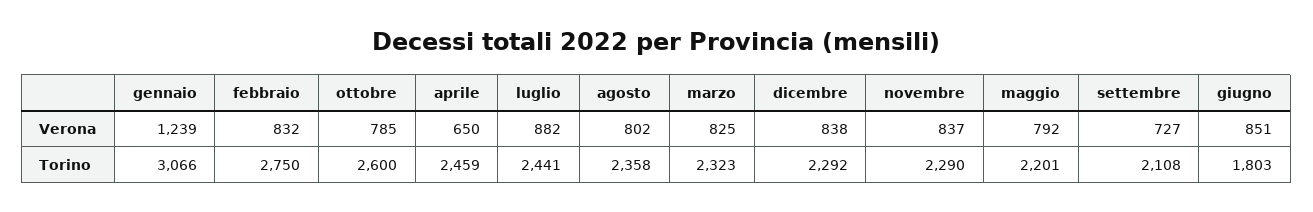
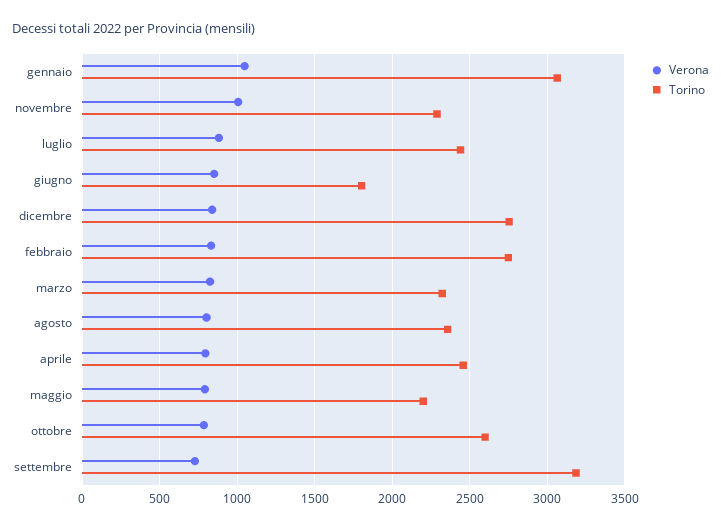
  {
    "Verona": {
-     "gennaio": 1239,
+     "gennaio": 1050,
      "febbraio": 832,
      "ottobre": 785,
-     "aprile": 650,
+     "aprile": 800,
      "luglio": 882,
      "agosto": 802,
      "marzo": 825,
      "dicembre": 838,
-     "novembre": 837,
+     "novembre": 1000,
      "maggio": 792,
      "settembre": 727,
      "giugno": 851
    },
    "Torino": {
      "gennaio": 3066,
      "febbraio": 2750,
      "ottobre": 2600,
      "aprile": 2459,
      "luglio": 2441,
      "agosto": 2358,
      "marzo": 2323,
-     "dicembre": 2292,
+     "dicembre": 2750,
      "novembre": 2290,
      "maggio": 2201,
-     "settembre": 2108,
+     "settembre": 3200,
      "giugno": 1803
    }
  }

